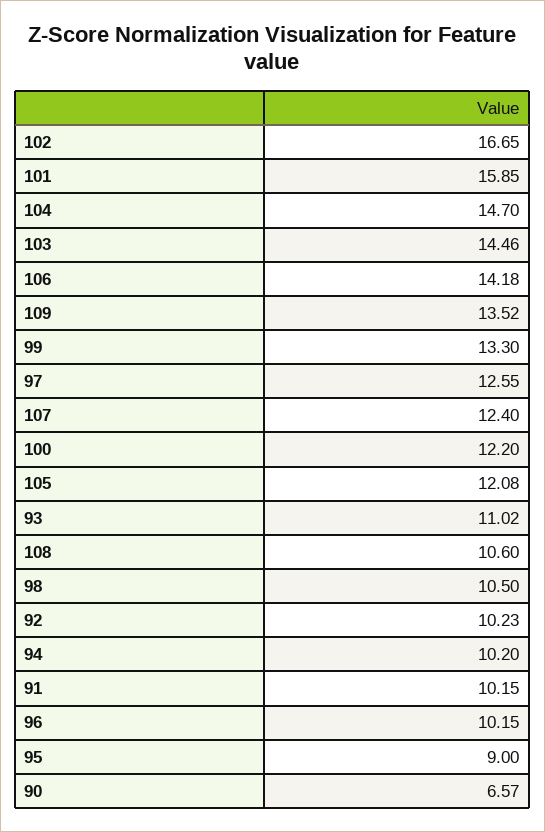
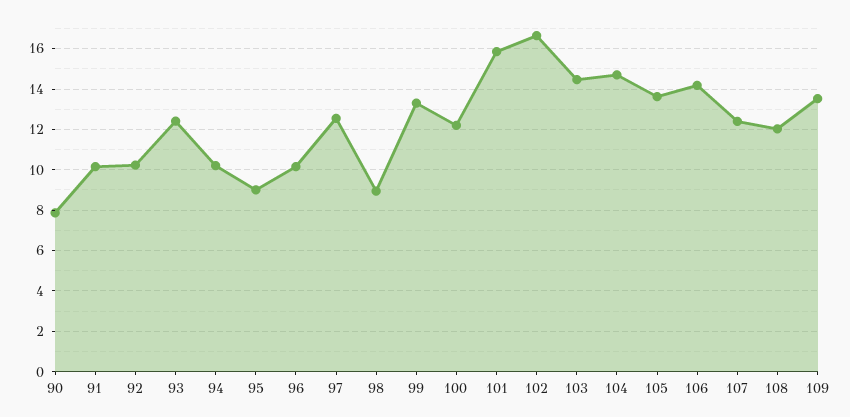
  {
    "102": 16.65,
    "101": 15.85,
    "104": 14.7,
    "103": 14.46,
    "106": 14.18,
    "109": 13.52,
    "99": 13.3,
    "97": 12.55,
    "107": 12.4,
    "100": 12.2,
-   "105": 12.08,
+   "105": 13.5,
-   "93": 11.02,
+   "93": 12.5,
-   "108": 10.6,
+   "108": 12,
-   "98": 10.5,
+   "98": 9,
    "92": 10.23,
    "94": 10.2,
    "91": 10.15,
    "96": 10.15,
    "95": 9,
-   "90": 6.57
+   "90": 8
  }

